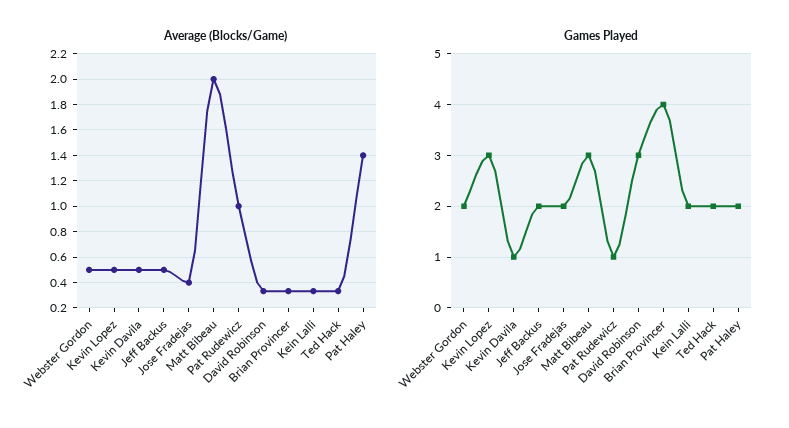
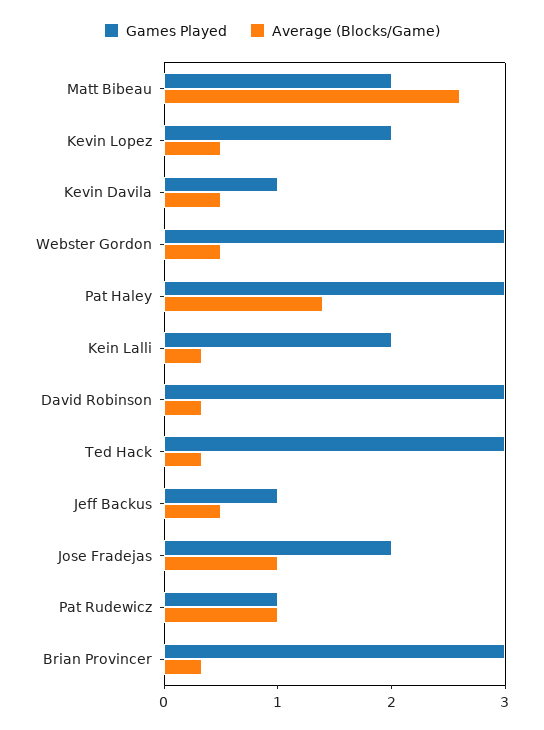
  {
    "Average (Blocks/Game)": {
      "Webster Gordon": 0.5,
      "Kevin Lopez": 0.5,
      "Kevin Davila": 0.5,
      "Jeff Backus": 0.5,
-     "Jose Fradejas": 0.4,
+     "Jose Fradejas": 1,
-     "Matt Bibeau": 2,
+     "Matt Bibeau": 2.6,
      "Pat Rudewicz": 1,
      "David Robinson": 0.35,
      "Brian Provincer": 0.35,
      "Kein Lalli": 0.35,
      "Ted Hack": 0.35,
      "Pat Haley": 1.4
    },
    "Games Played": {
-     "Webster Gordon": 2,
+     "Webster Gordon": 3,
-     "Kevin Lopez": 3,
+     "Kevin Lopez": 2,
      "Kevin Davila": 1,
-     "Jeff Backus": 2,
+     "Jeff Backus": 1,
      "Jose Fradejas": 2,
-     "Matt Bibeau": 3,
+     "Matt Bibeau": 2,
      "Pat Rudewicz": 1,
      "David Robinson": 3,
-     "Brian Provincer": 4,
+     "Brian Provincer": 3,
      "Kein Lalli": 2,
-     "Ted Hack": 2,
+     "Ted Hack": 3,
-     "Pat Haley": 2
+     "Pat Haley": 3
    }
  }

